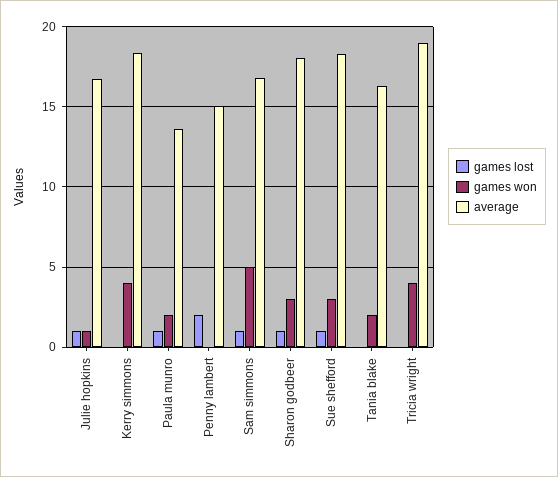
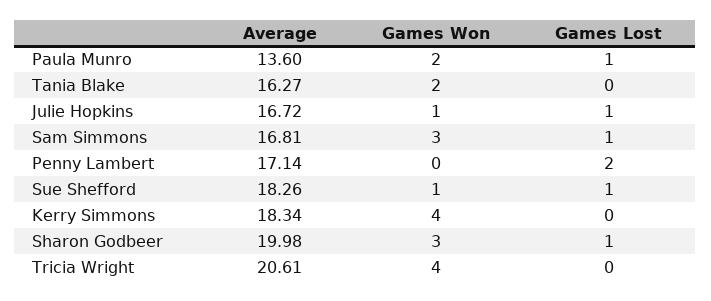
  {
    "games lost": {
      "Julie hopkins": 1,
      "Kerry simmons": 0,
      "Paula munro": 1,
      "Penny lambert": 2,
      "Sam simmons": 1,
      "Sharon godbeer": 1,
      "Sue shefford": 1,
      "Tania blake": 0,
      "Tricia wright": 0
    },
    "games won": {
      "Julie hopkins": 1,
      "Kerry simmons": 4,
      "Paula munro": 2,
      "Penny lambert": 0,
-     "Sam simmons": 5,
+     "Sam simmons": 3,
      "Sharon godbeer": 3,
-     "Sue shefford": 3,
+     "Sue shefford": 1,
      "Tania blake": 2,
      "Tricia wright": 4
    },
    "average": {
      "Julie hopkins": 16.72,
      "Kerry simmons": 18.34,
      "Paula munro": 13.6,
-     "Penny lambert": 15,
+     "Penny lambert": 17.14,
      "Sam simmons": 16.81,
-     "Sharon godbeer": 18,
+     "Sharon godbeer": 19.98,
      "Sue shefford": 18.26,
      "Tania blake": 16.27,
-     "Tricia wright": 19
+     "Tricia wright": 20.61
    }
  }

